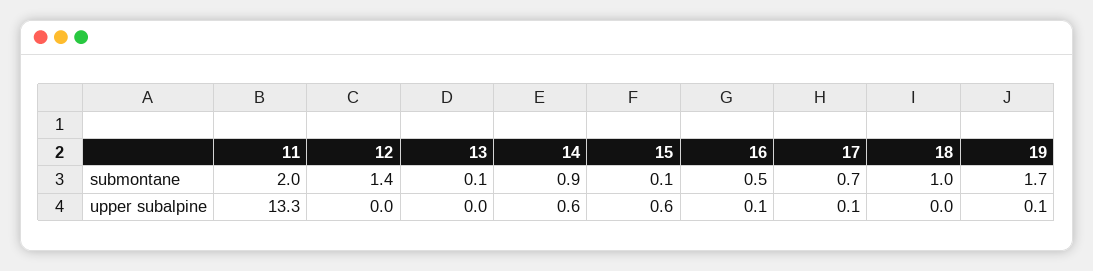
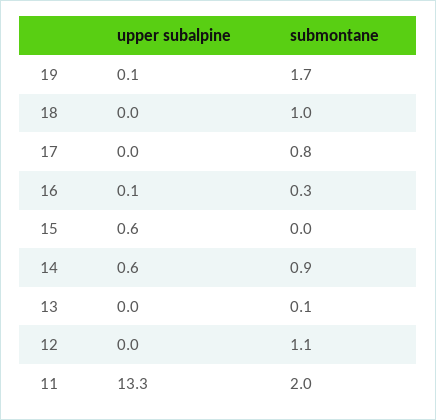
  {
    "11": {
      "submontane": 2,
      "upper subalpine": 13.3
    },
    "12": {
-     "submontane": 1.4,
+     "submontane": 1.1,
      "upper subalpine": 0
    },
    "13": {
      "submontane": 0.1,
      "upper subalpine": 0
    },
    "14": {
      "submontane": 0.9,
      "upper subalpine": 0.6
    },
    "15": {
-     "submontane": 0.1,
+     "submontane": 0,
      "upper subalpine": 0.6
    },
    "16": {
-     "submontane": 0.5,
+     "submontane": 0.3,
      "upper subalpine": 0.1
    },
    "17": {
-     "submontane": 0.7,
+     "submontane": 0.8,
-     "upper subalpine": 0.1
+     "upper subalpine": 0
    },
    "18": {
      "submontane": 1,
      "upper subalpine": 0
    },
    "19": {
      "submontane": 1.7,
      "upper subalpine": 0.1
    }
  }

